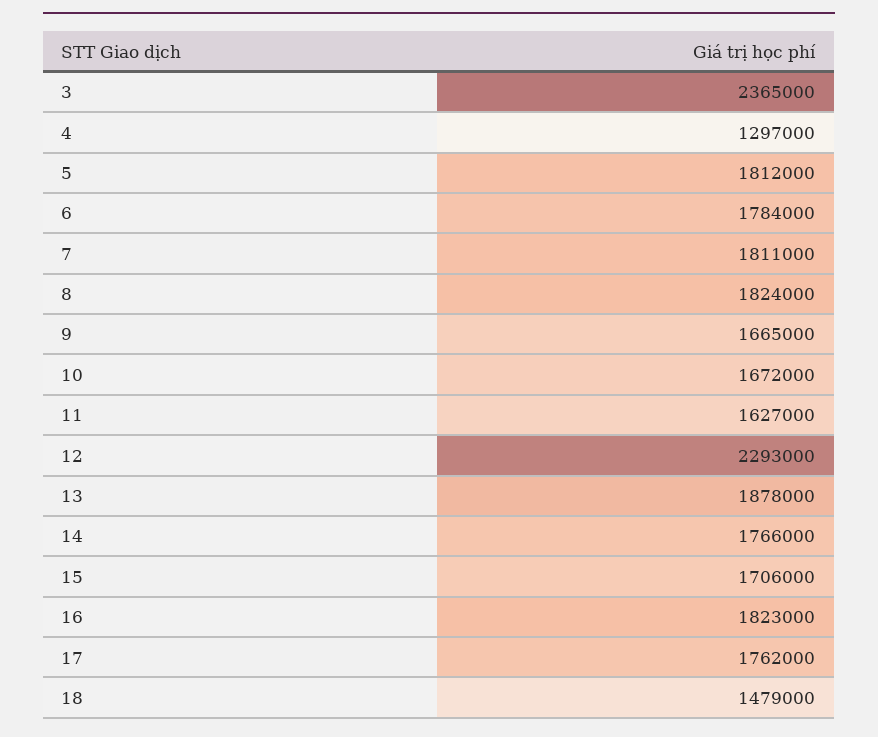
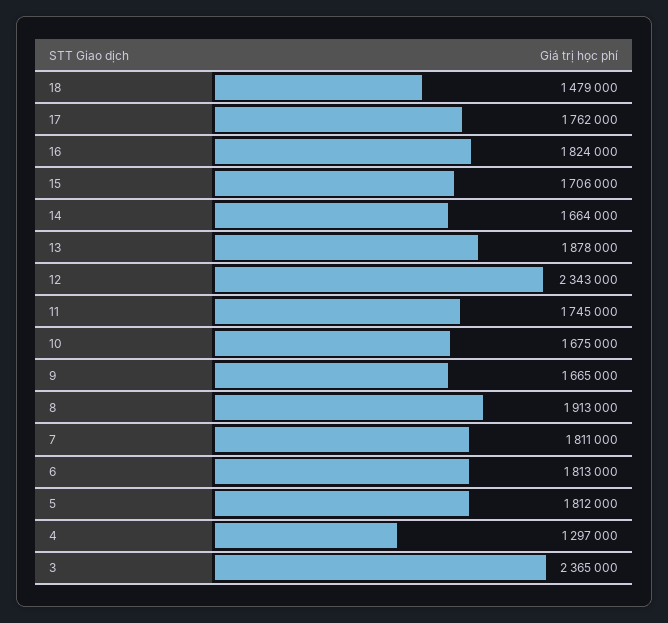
  {
    "3": 2365000,
    "4": 1297000,
    "5": 1812000,
-   "6": 1784000,
+   "6": 1813000,
    "7": 1811000,
-   "8": 1824000,
+   "8": 1913000,
    "9": 1665000,
-   "10": 1672000,
+   "10": 1675000,
-   "11": 1627000,
+   "11": 1745000,
-   "12": 2293000,
+   "12": 2343000,
    "13": 1878000,
-   "14": 1766000,
+   "14": 1664000,
    "15": 1706000,
-   "16": 1823000,
+   "16": 1824000,
    "17": 1762000,
    "18": 1479000
  }

